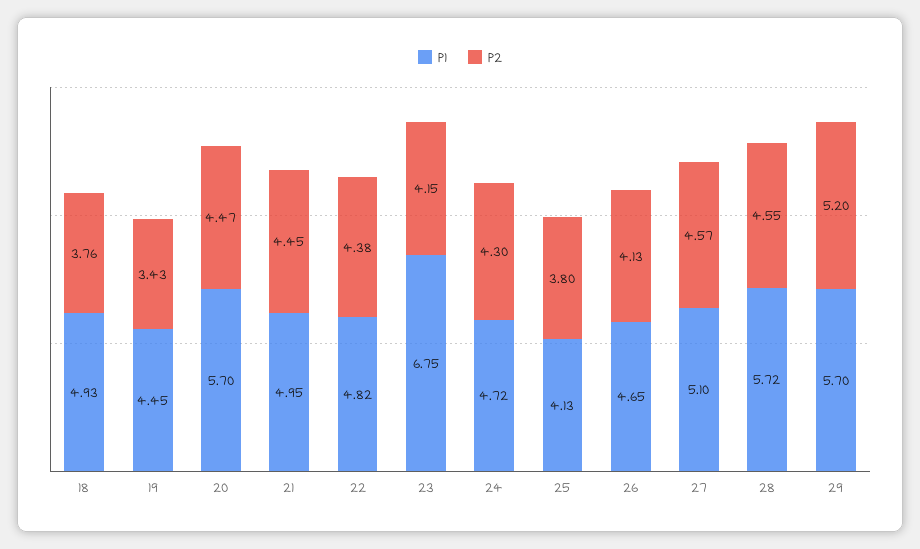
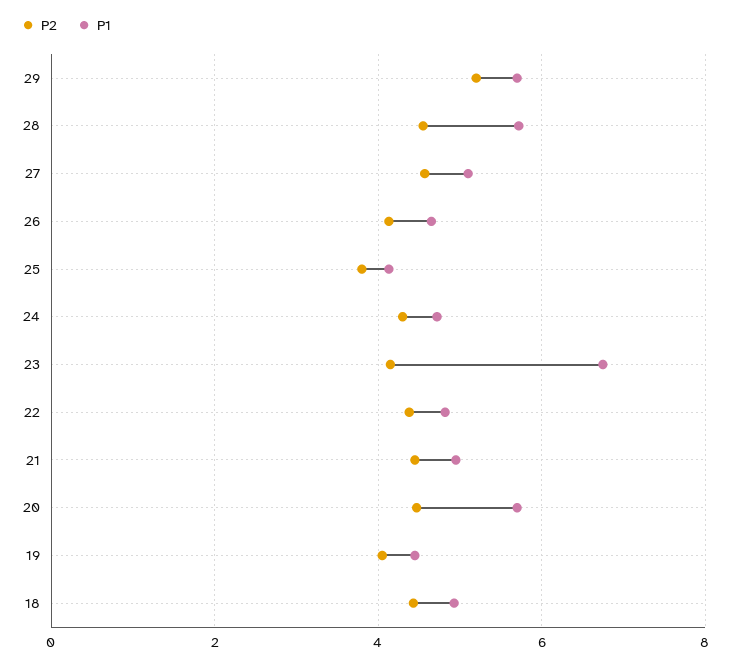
  {
    "P1": {
      "18": 4.93,
      "19": 4.45,
      "20": 5.7,
      "21": 4.95,
      "22": 4.82,
      "23": 6.75,
      "24": 4.72,
      "25": 4.13,
      "26": 4.65,
      "27": 5.1,
      "28": 5.72,
      "29": 5.7
    },
    "P2": {
-     "18": 3.76,
+     "18": 4.4,
-     "19": 3.43,
+     "19": 4,
      "20": 4.47,
      "21": 4.45,
      "22": 4.38,
      "23": 4.15,
      "24": 4.3,
      "25": 3.8,
      "26": 4.13,
      "27": 4.57,
      "28": 4.55,
      "29": 5.2
    }
  }

